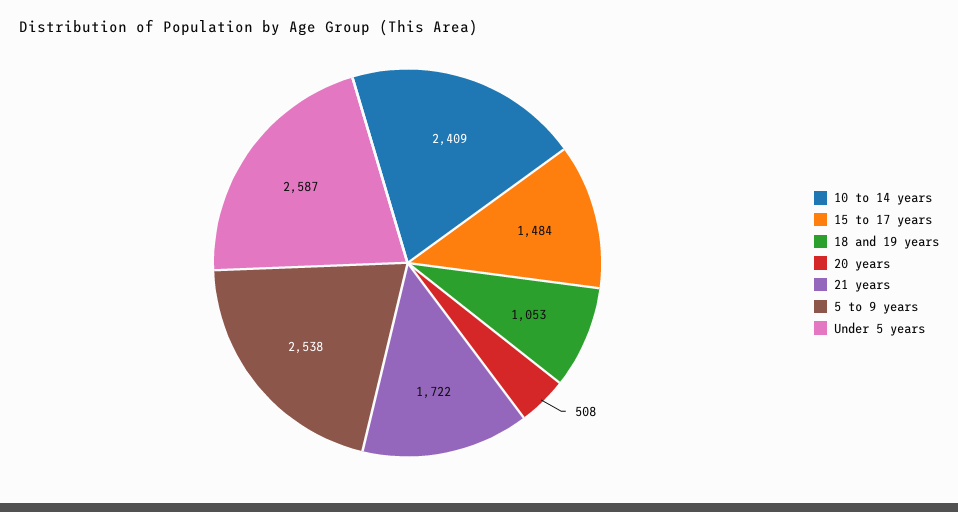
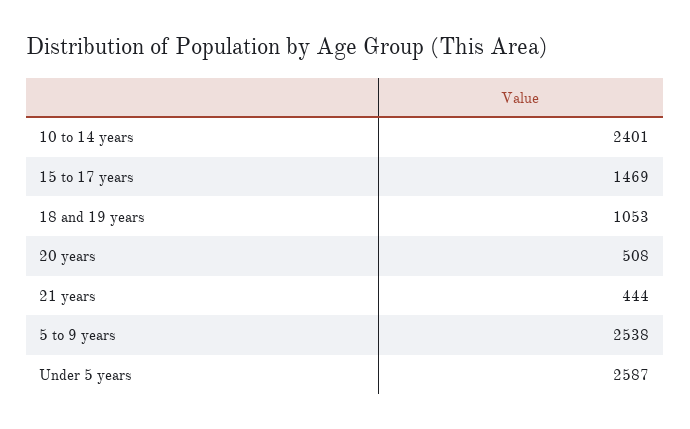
  {
-   "10 to 14 years": 2409,
+   "10 to 14 years": 2401,
-   "15 to 17 years": 1484,
+   "15 to 17 years": 1469,
    "18 and 19 years": 1053,
    "20 years": 508,
-   "21 years": 1722,
+   "21 years": 444,
    "5 to 9 years": 2538,
    "Under 5 years": 2587
  }

